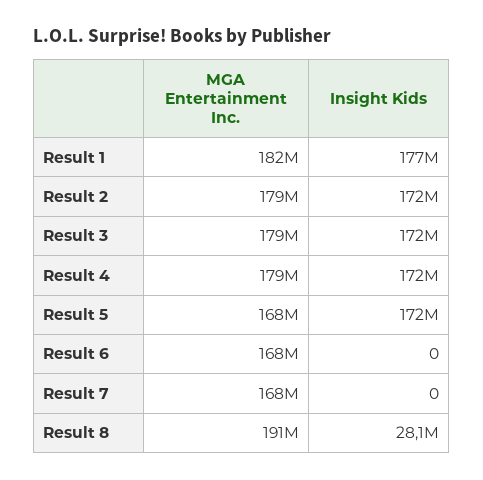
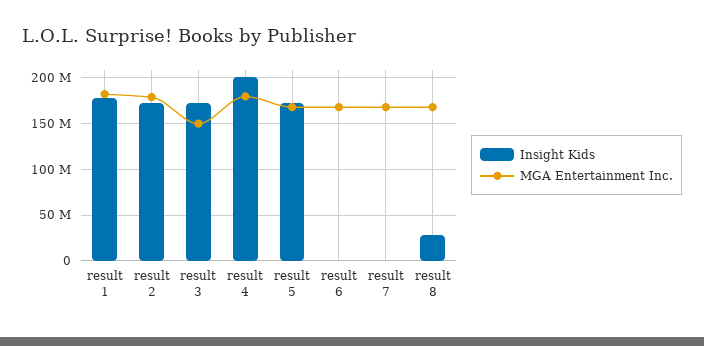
  {
    "MGA Entertainment Inc.": {
      "Result 1": 182000000,
      "Result 2": 179000000,
-     "Result 3": 179000000,
+     "Result 3": 150000000,
      "Result 4": 179000000,
      "Result 5": 168000000,
      "Result 6": 168000000,
      "Result 7": 168000000,
-     "Result 8": 191000000
+     "Result 8": 170000000
    },
    "Insight Kids": {
      "Result 1": 177000000,
      "Result 2": 172000000,
      "Result 3": 172000000,
-     "Result 4": 172000000,
+     "Result 4": 200000000,
      "Result 5": 172000000,
      "Result 6": 0,
      "Result 7": 0,
      "Result 8": 28100000
    }
  }

